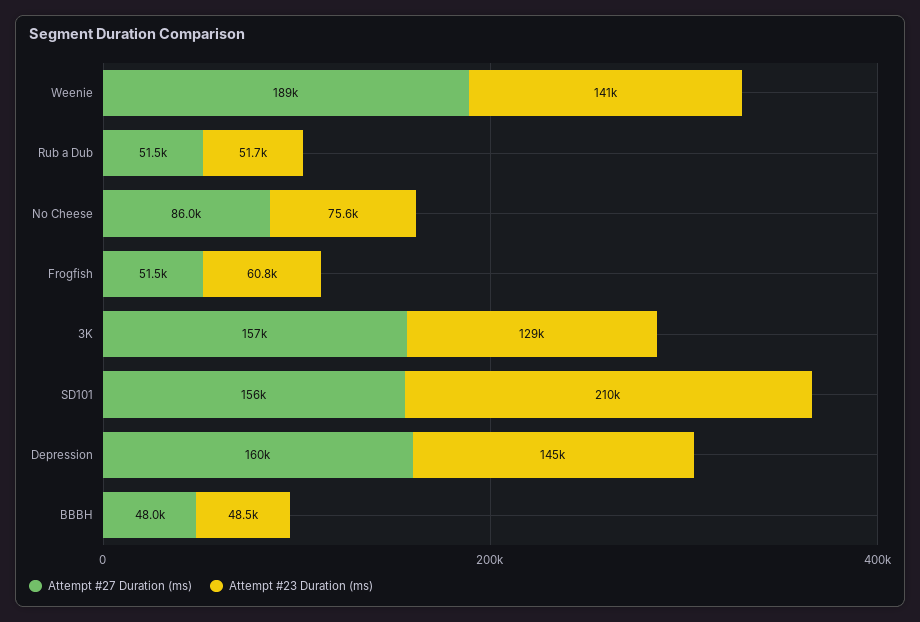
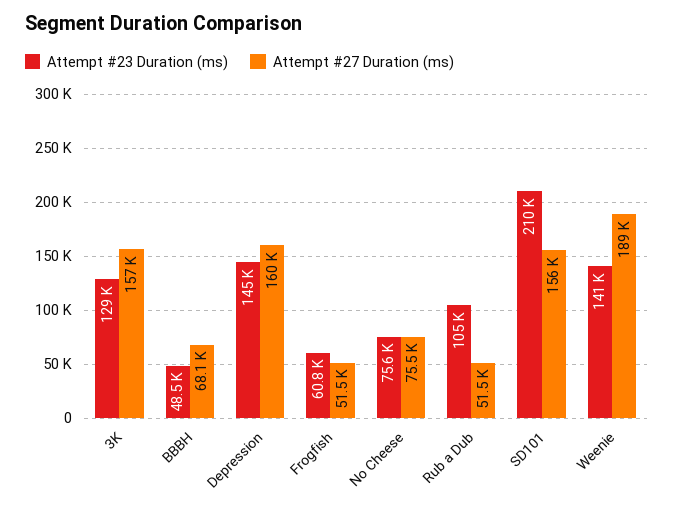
  {
    "Attempt #27 Duration (ms)": {
      "Weenie": 189000,
      "Rub a Dub": 51500,
-     "No Cheese": 86000,
+     "No Cheese": 75500,
      "Frogfish": 51500,
      "3K": 157000,
      "SD101": 156000,
      "Depression": 160000,
-     "BBBH": 48000
+     "BBBH": 68100
    },
    "Attempt #23 Duration (ms)": {
      "Weenie": 141000,
-     "Rub a Dub": 51700,
+     "Rub a Dub": 105000,
      "No Cheese": 75600,
      "Frogfish": 60800,
      "3K": 129000,
      "SD101": 210000,
      "Depression": 145000,
      "BBBH": 48500
    }
  }

